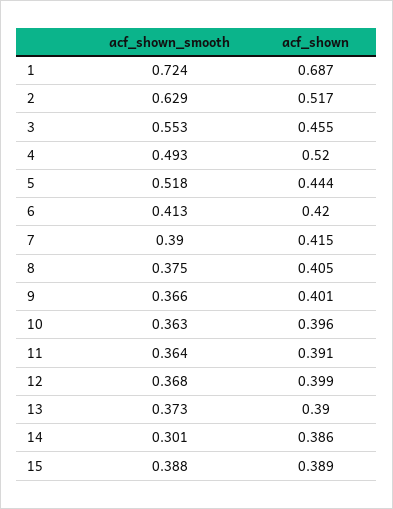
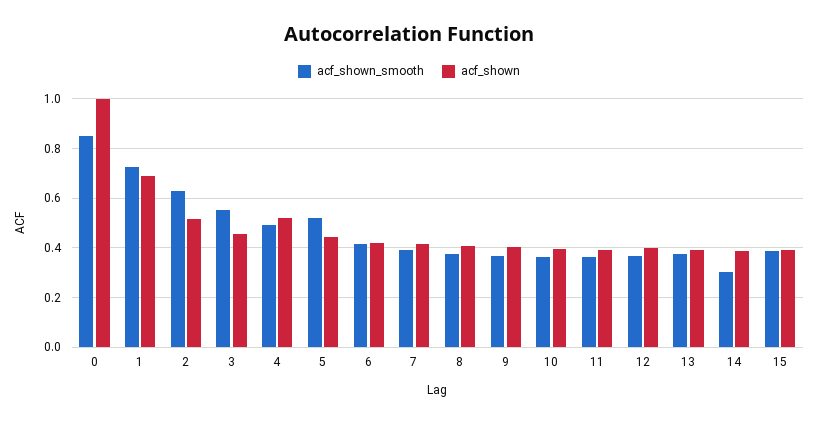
  {
    "acf_shown_smooth": {
      "1": 0.724,
      "2": 0.629,
      "3": 0.553,
      "4": 0.493,
      "5": 0.518,
      "6": 0.413,
      "7": 0.39,
      "8": 0.375,
      "9": 0.366,
      "10": 0.363,
      "11": 0.364,
      "12": 0.368,
      "13": 0.373,
      "14": 0.301,
-     "15": 0.388
+     "15": 0.388,
+     "0": 0.85
    },
    "acf_shown": {
      "1": 0.687,
      "2": 0.517,
      "3": 0.455,
      "4": 0.52,
      "5": 0.444,
      "6": 0.42,
      "7": 0.415,
      "8": 0.405,
      "9": 0.401,
      "10": 0.396,
      "11": 0.391,
      "12": 0.399,
      "13": 0.39,
      "14": 0.386,
-     "15": 0.389
+     "15": 0.389,
+     "0": 1
    }
  }

